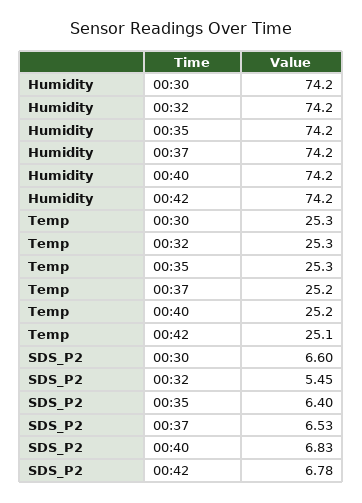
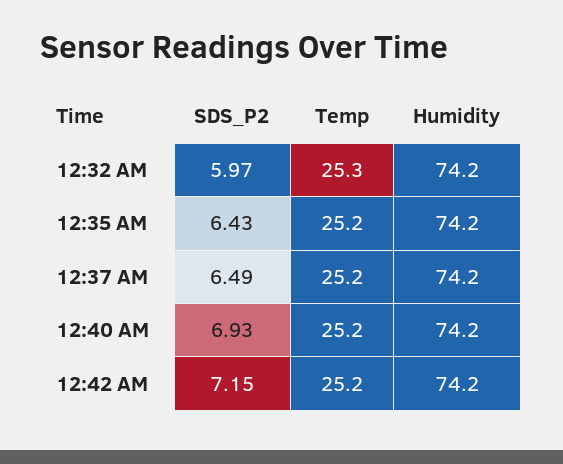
  {
    "Humidity": {
-     "00:30": 74.2,
      "00:32": 74.2,
      "00:35": 74.2,
      "00:37": 74.2,
      "00:40": 74.2,
      "00:42": 74.2
    },
    "Temp": {
-     "00:30": 25.3,
      "00:32": 25.3,
-     "00:35": 25.3,
+     "00:35": 25.2,
      "00:37": 25.2,
      "00:40": 25.2,
-     "00:42": 25.1
+     "00:42": 25.2
    },
    "SDS_P2": {
-     "00:30": 6.6,
-     "00:32": 5.45,
+     "00:32": 5.97,
-     "00:35": 6.4,
+     "00:35": 6.43,
-     "00:37": 6.53,
+     "00:37": 6.49,
-     "00:40": 6.83,
+     "00:40": 6.93,
-     "00:42": 6.78
+     "00:42": 7.15
    }
  }

